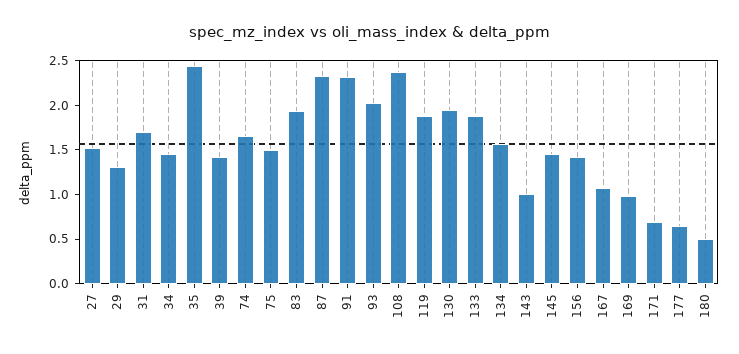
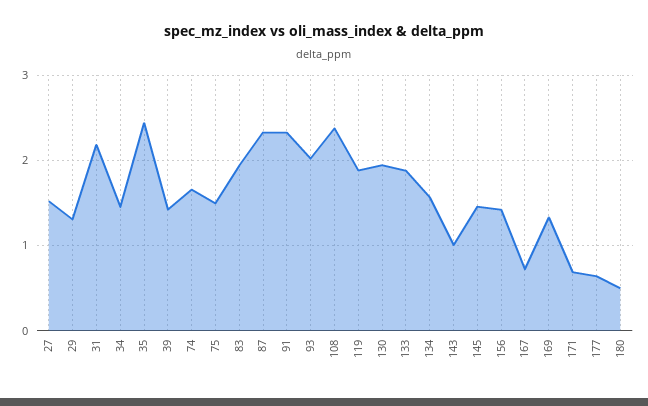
  {
    "27": 1.5,
    "29": 1.3,
-   "31": 1.7,
+   "31": 2.2,
    "34": 1.5,
    "35": 2.4,
    "39": 1.4,
    "74": 1.7,
    "75": 1.5,
    "83": 1.9,
    "87": 2.3,
    "91": 2.3,
    "93": 2,
    "108": 2.4,
    "119": 1.9,
    "130": 1.9,
    "133": 1.9,
    "134": 1.6,
    "143": 1,
    "145": 1.5,
    "156": 1.4,
-   "167": 1.1,
+   "167": 0.7,
-   "169": 1,
+   "169": 1.3,
    "171": 0.7,
    "177": 0.6,
    "180": 0.5
  }

